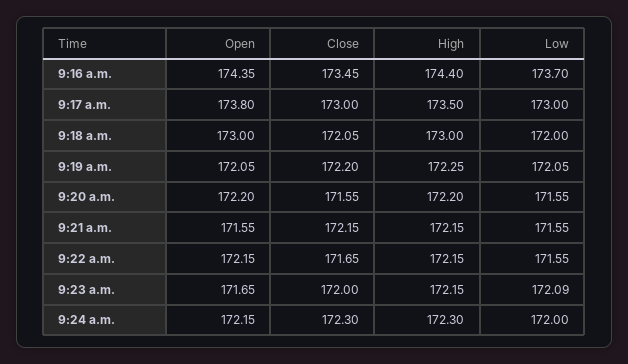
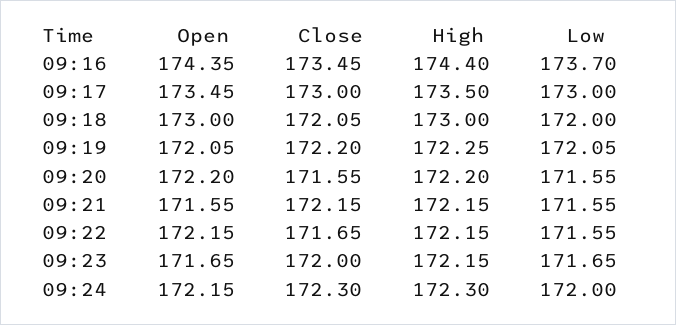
  {
    "Open": {
      "9:16 a.m.": 174.35,
-     "9:17 a.m.": 173.8,
+     "9:17 a.m.": 173.45,
      "9:18 a.m.": 173,
      "9:19 a.m.": 172.05,
      "9:20 a.m.": 172.2,
      "9:21 a.m.": 171.55,
      "9:22 a.m.": 172.15,
      "9:23 a.m.": 171.65,
      "9:24 a.m.": 172.15
    },
    "Close": {
      "9:16 a.m.": 173.45,
      "9:17 a.m.": 173,
      "9:18 a.m.": 172.05,
      "9:19 a.m.": 172.2,
      "9:20 a.m.": 171.55,
      "9:21 a.m.": 172.15,
      "9:22 a.m.": 171.65,
      "9:23 a.m.": 172,
      "9:24 a.m.": 172.3
    },
    "High": {
      "9:16 a.m.": 174.4,
      "9:17 a.m.": 173.5,
      "9:18 a.m.": 173,
      "9:19 a.m.": 172.25,
      "9:20 a.m.": 172.2,
      "9:21 a.m.": 172.15,
      "9:22 a.m.": 172.15,
      "9:23 a.m.": 172.15,
      "9:24 a.m.": 172.3
    },
    "Low": {
      "9:16 a.m.": 173.7,
      "9:17 a.m.": 173,
      "9:18 a.m.": 172,
      "9:19 a.m.": 172.05,
      "9:20 a.m.": 171.55,
      "9:21 a.m.": 171.55,
      "9:22 a.m.": 171.55,
-     "9:23 a.m.": 172.09,
+     "9:23 a.m.": 171.65,
      "9:24 a.m.": 172
    }
  }

